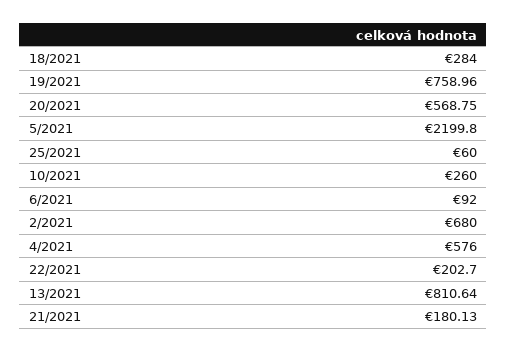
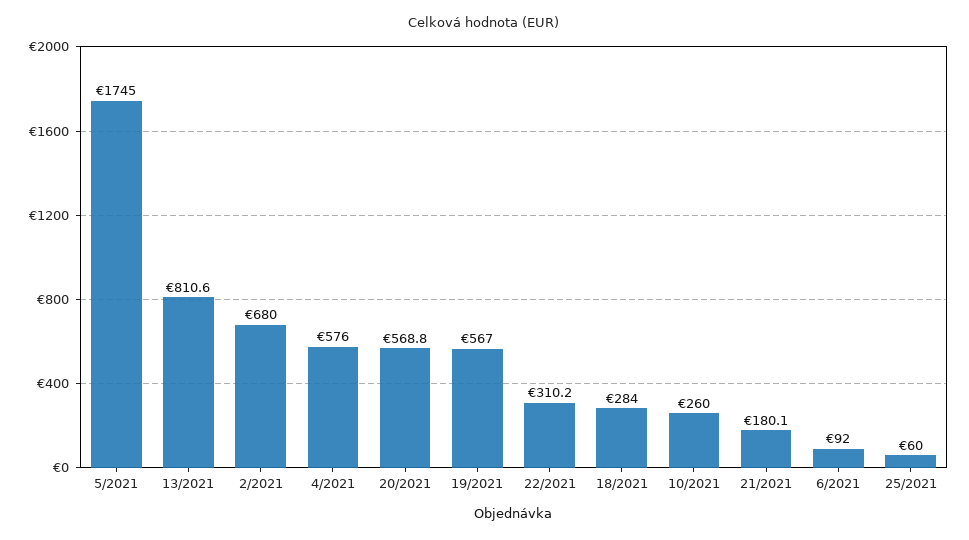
  {
    "18/2021": 284,
-   "19/2021": 758.96,
+   "19/2021": 567,
    "20/2021": 568.75,
-   "5/2021": 2199.8,
+   "5/2021": 1745,
    "25/2021": 60,
    "10/2021": 260,
    "6/2021": 92,
    "2/2021": 680,
    "4/2021": 576,
-   "22/2021": 202.7,
+   "22/2021": 310.2,
    "13/2021": 810.64,
    "21/2021": 180.13
  }

